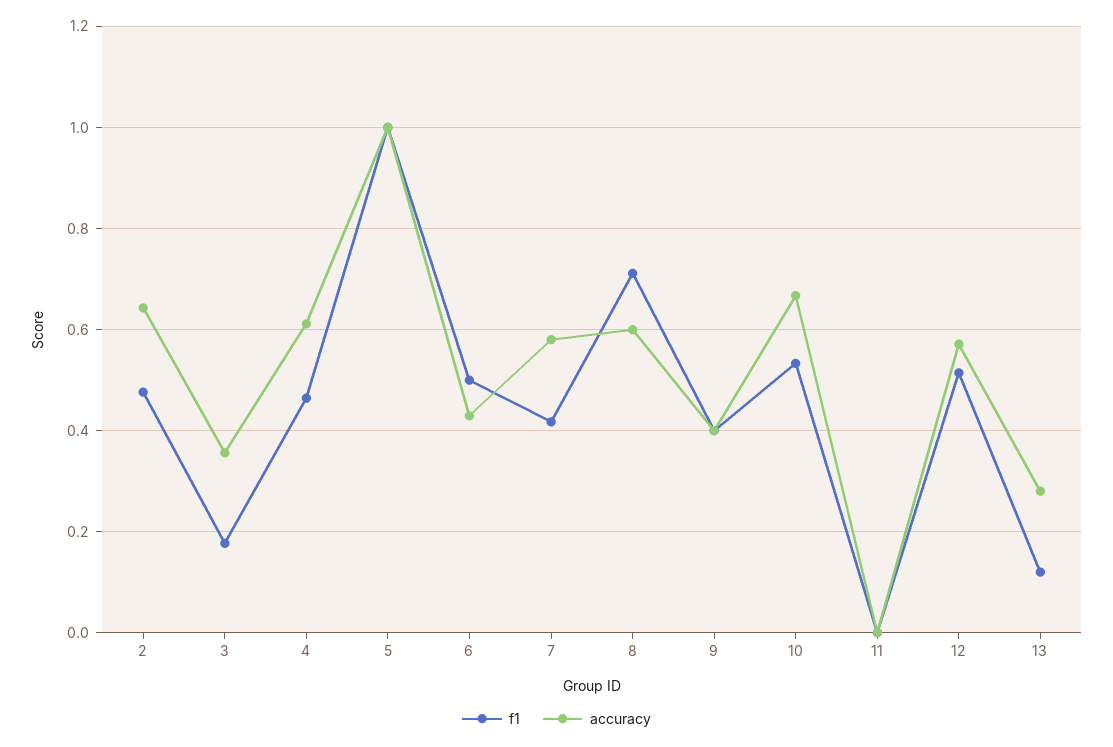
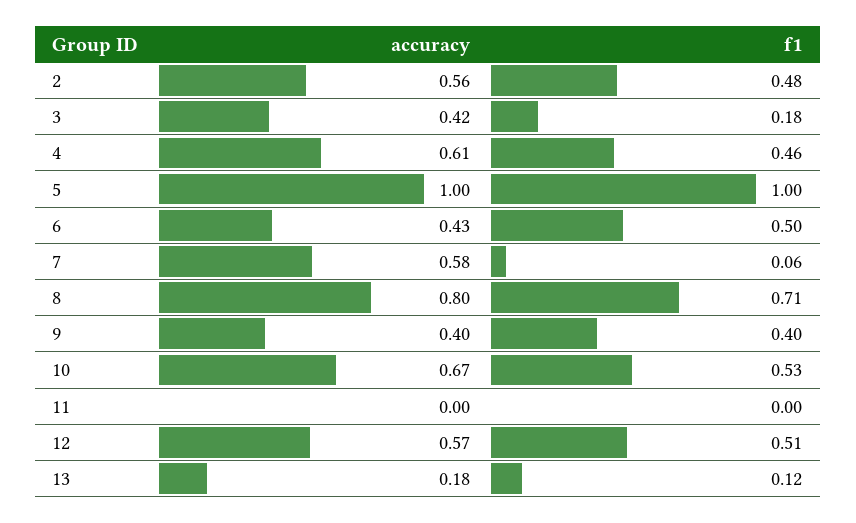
  {
    "f1": {
      "2": 0.48,
      "3": 0.18,
      "4": 0.46,
      "5": 1,
      "6": 0.5,
-     "7": 0.42,
+     "7": 0.06,
      "8": 0.71,
      "9": 0.4,
      "10": 0.53,
      "11": 0,
      "12": 0.51,
      "13": 0.12
    },
    "accuracy": {
-     "2": 0.64,
+     "2": 0.56,
-     "3": 0.36,
+     "3": 0.42,
      "4": 0.61,
      "5": 1,
      "6": 0.43,
      "7": 0.58,
-     "8": 0.6,
+     "8": 0.8,
      "9": 0.4,
      "10": 0.67,
      "11": 0,
      "12": 0.57,
-     "13": 0.28
+     "13": 0.18
    }
  }

